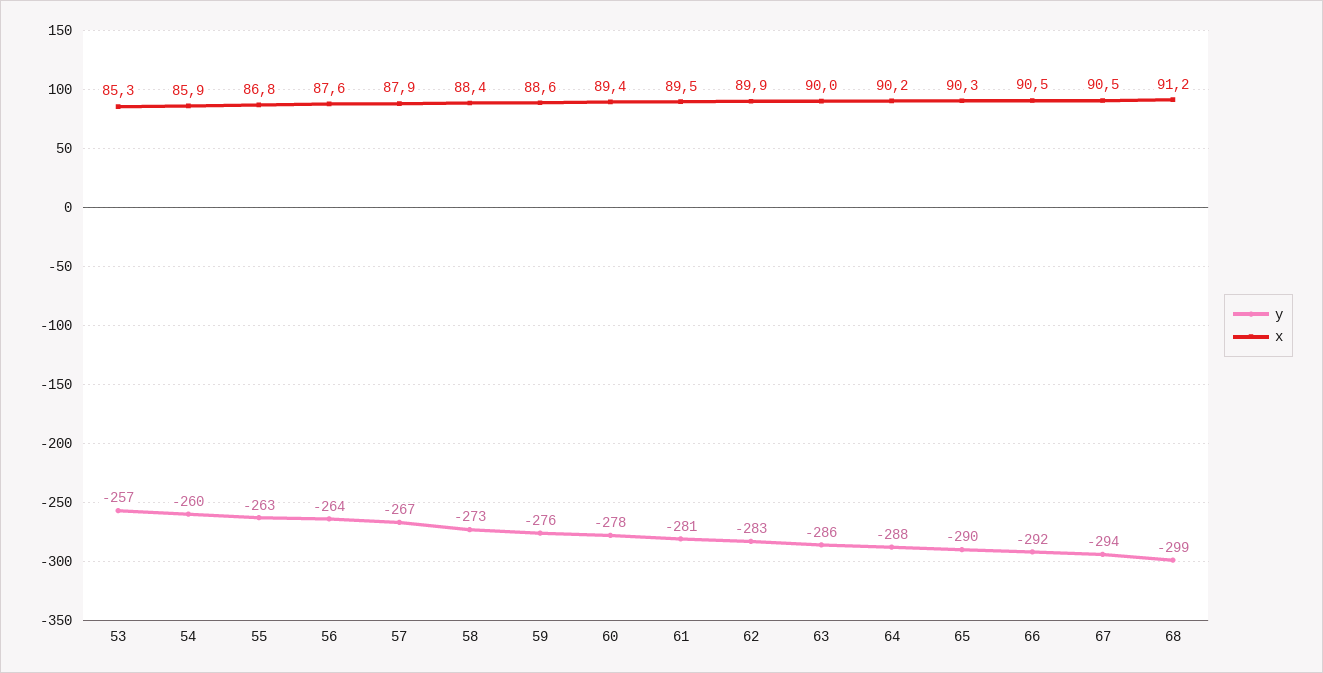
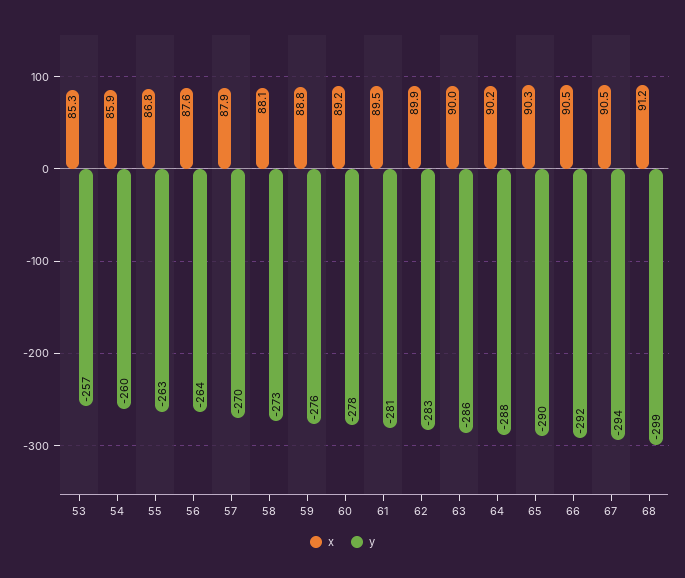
  {
    "y": {
      "53": -257,
      "54": -260,
      "55": -263,
      "56": -264,
-     "57": -267,
+     "57": -270,
      "58": -273,
      "59": -276,
      "60": -278,
      "61": -281,
      "62": -283,
      "63": -286,
      "64": -288,
      "65": -290,
      "66": -292,
      "67": -294,
      "68": -299
    },
    "x": {
      "53": 85.3,
      "54": 85.9,
      "55": 86.8,
      "56": 87.6,
      "57": 87.9,
-     "58": 88.4,
+     "58": 88.1,
-     "59": 88.6,
+     "59": 88.8,
-     "60": 89.4,
+     "60": 89.2,
      "61": 89.5,
      "62": 89.9,
      "63": 90,
      "64": 90.2,
      "65": 90.3,
      "66": 90.5,
      "67": 90.5,
      "68": 91.2
    }
  }

